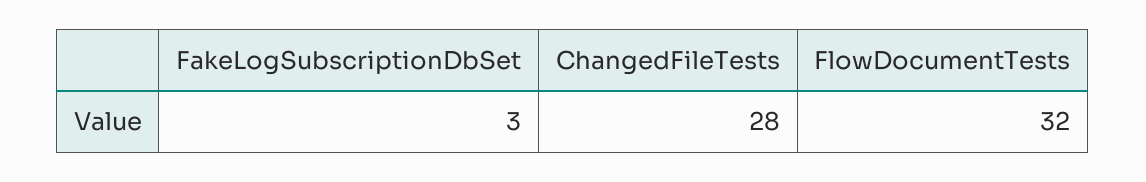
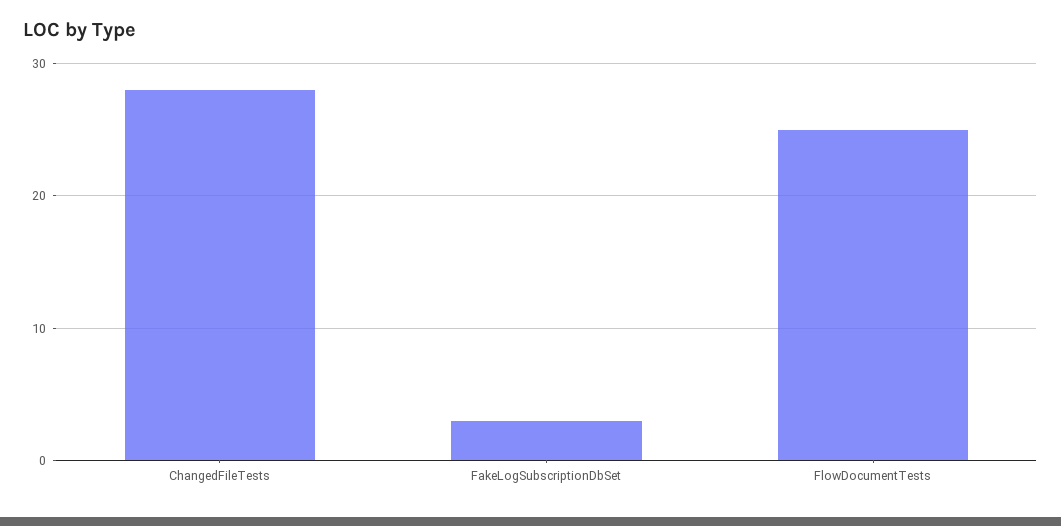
  {
    "FakeLogSubscriptionDbSet": 3,
    "ChangedFileTests": 28,
-   "FlowDocumentTests": 32
+   "FlowDocumentTests": 25
  }

